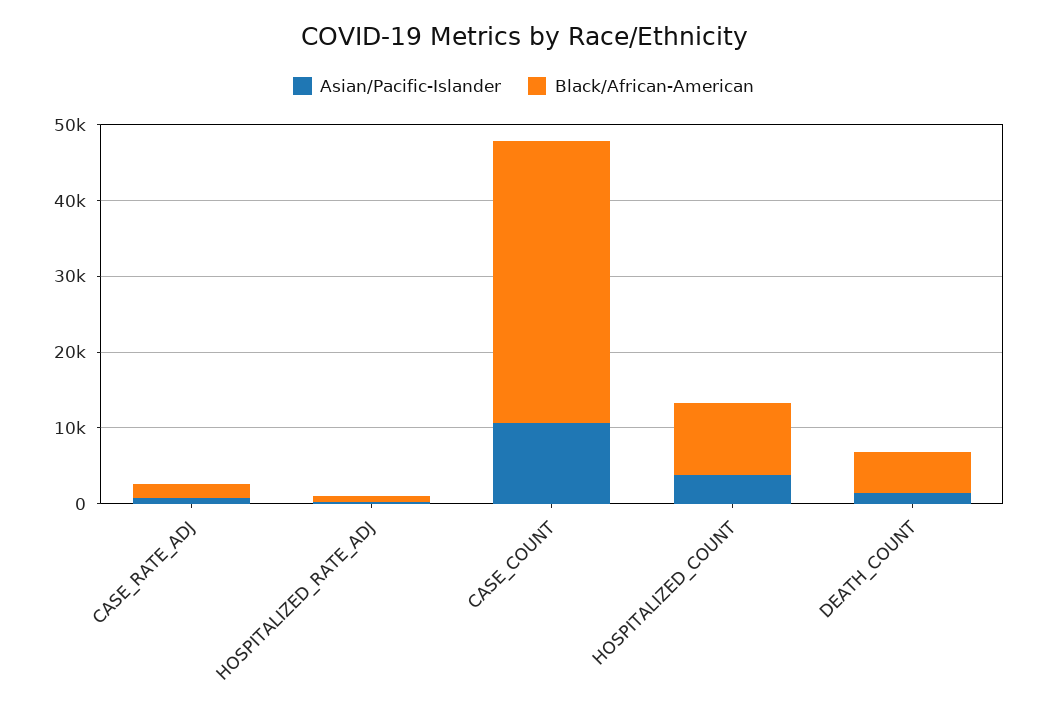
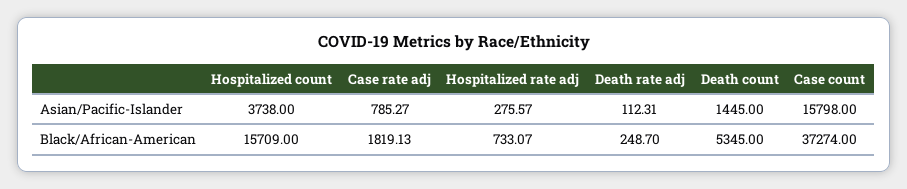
  {
    "Asian/Pacific-Islander": {
      "CASE_RATE_ADJ": 785.27,
      "HOSPITALIZED_RATE_ADJ": 275.57,
-     "CASE_COUNT": 10000,
+     "CASE_COUNT": 15798,
      "HOSPITALIZED_COUNT": 3738,
-     "DEATH_COUNT": 1445
+     "DEATH_COUNT": 1445,
+     "Death rate adj": 112.31
    },
    "Black/African-American": {
      "CASE_RATE_ADJ": 1819.13,
      "HOSPITALIZED_RATE_ADJ": 733.07,
      "CASE_COUNT": 37274,
-     "HOSPITALIZED_COUNT": 10000,
+     "HOSPITALIZED_COUNT": 15709,
-     "DEATH_COUNT": 5345
+     "DEATH_COUNT": 5345,
+     "Death rate adj": 248.7
    }
  }

